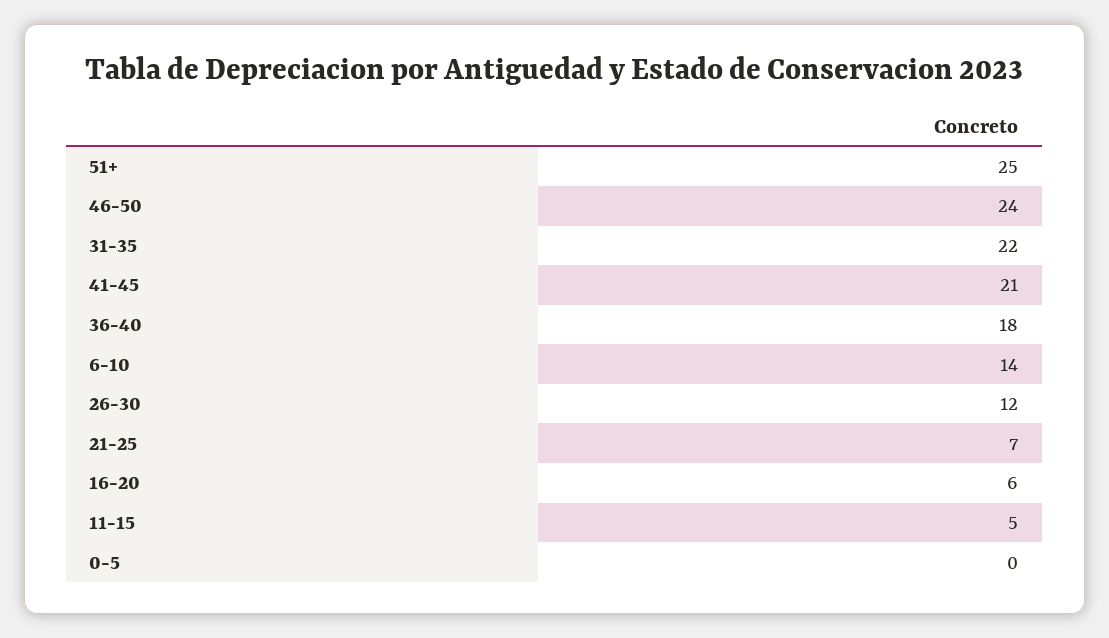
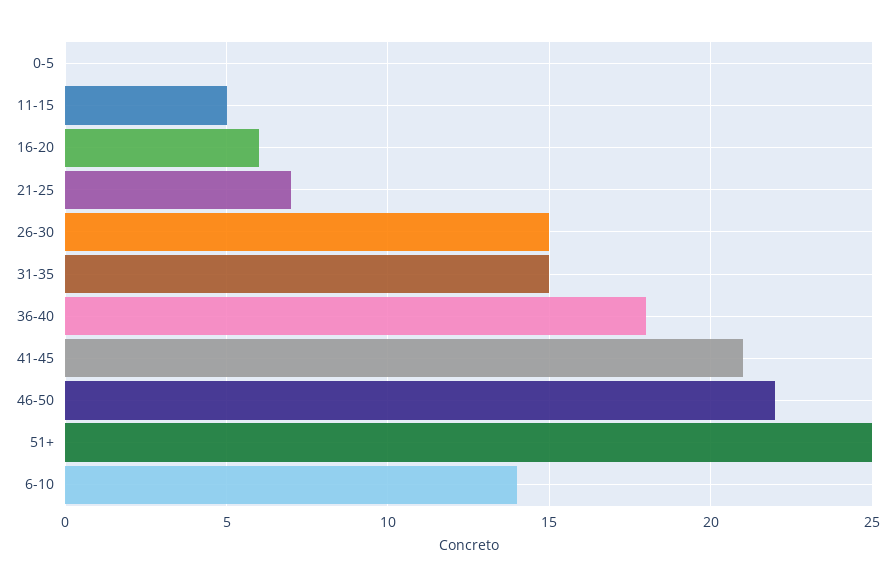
  {
    "51+": 25,
-   "46-50": 24,
+   "46-50": 22,
-   "31-35": 22,
+   "31-35": 15,
    "41-45": 21,
    "36-40": 18,
    "6-10": 14,
-   "26-30": 12,
+   "26-30": 15,
    "21-25": 7,
    "16-20": 6,
    "11-15": 5,
    "0-5": 0
  }

